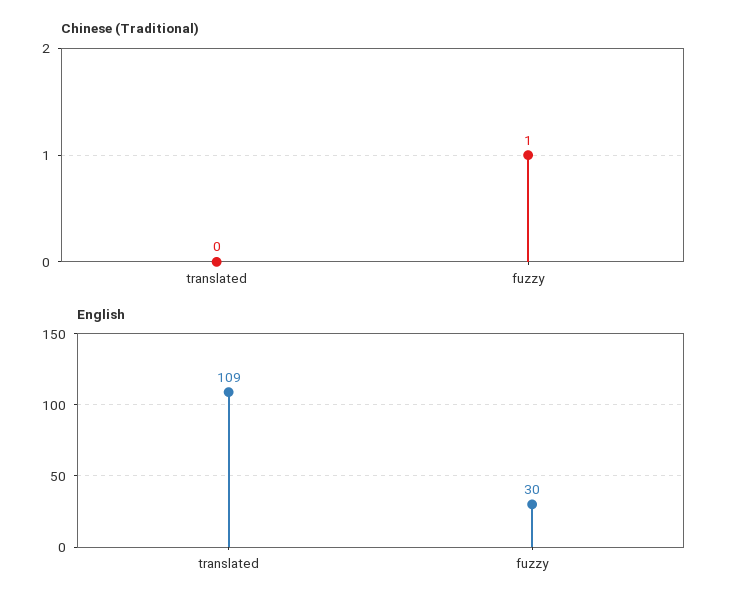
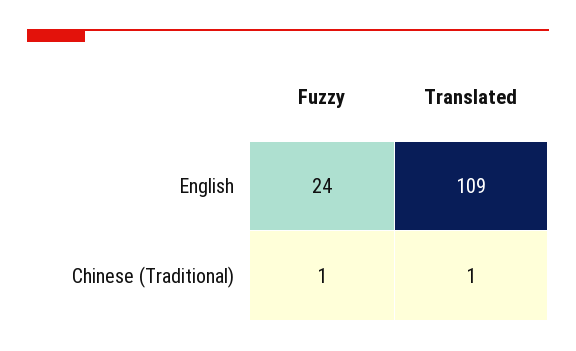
  {
    "Chinese (Traditional)": {
-     "translated": 0,
+     "translated": 1,
      "fuzzy": 1
    },
    "English": {
      "translated": 109,
-     "fuzzy": 30
+     "fuzzy": 24
    }
  }

